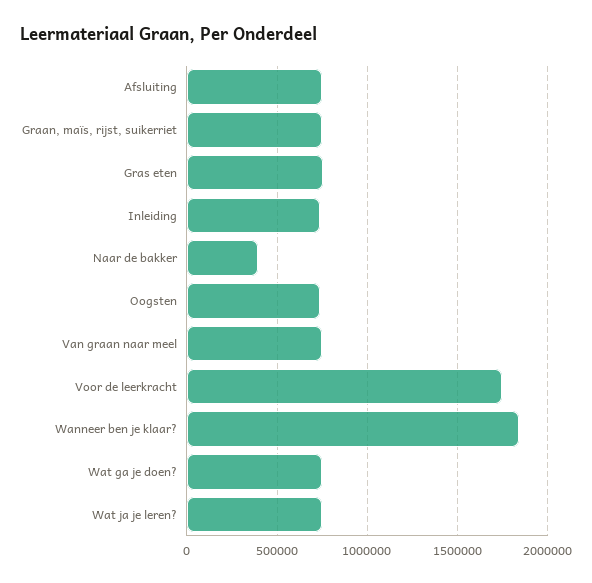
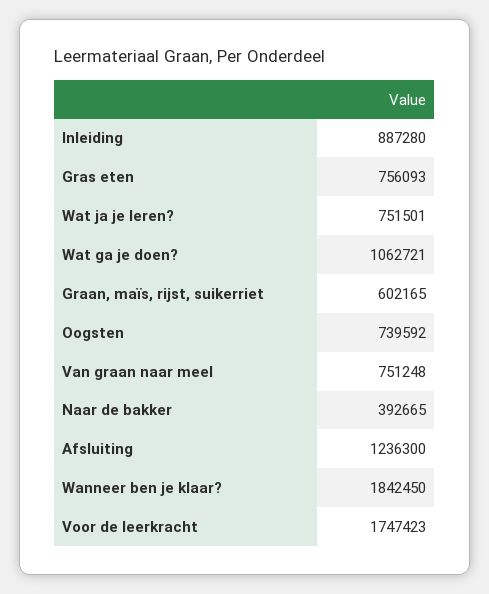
  {
-   "Afsluiting": 750000,
+   "Afsluiting": 1236300,
-   "Graan, maïs, rijst, suikerriet": 750000,
+   "Graan, maïs, rijst, suikerriet": 602165,
    "Gras eten": 756093,
-   "Inleiding": 750000,
+   "Inleiding": 887280,
    "Naar de bakker": 392665,
    "Oogsten": 739592,
    "Van graan naar meel": 751248,
    "Voor de leerkracht": 1747423,
    "Wanneer ben je klaar?": 1842450,
-   "Wat ga je doen?": 750000,
+   "Wat ga je doen?": 1062721,
    "Wat ja je leren?": 751501
  }

